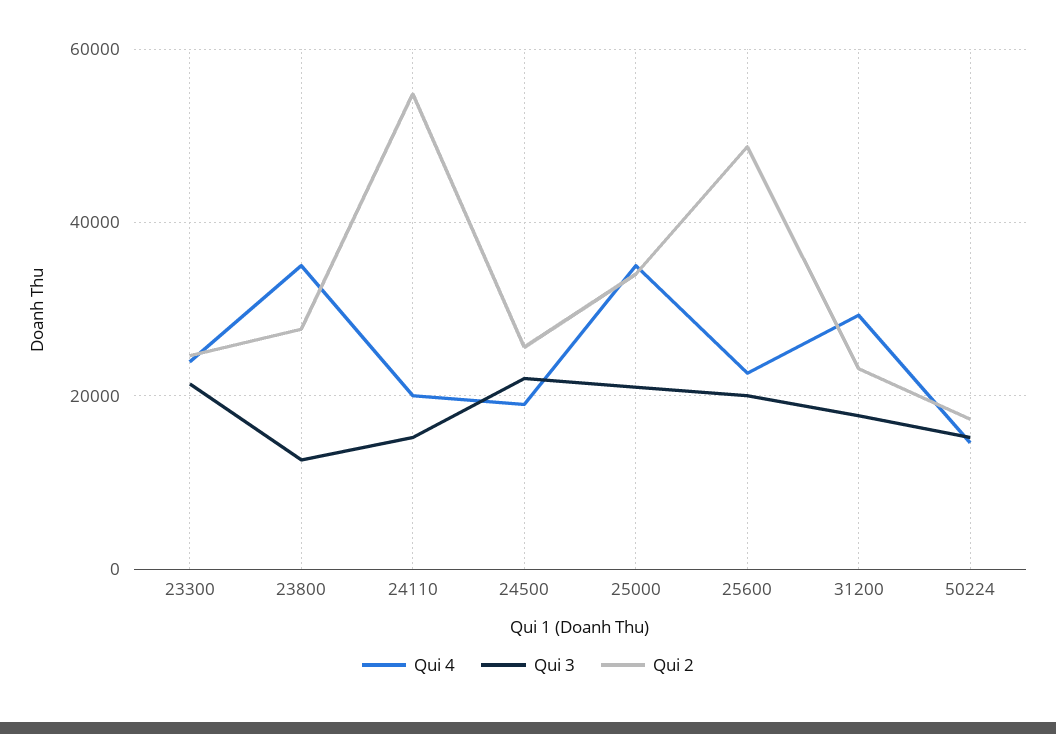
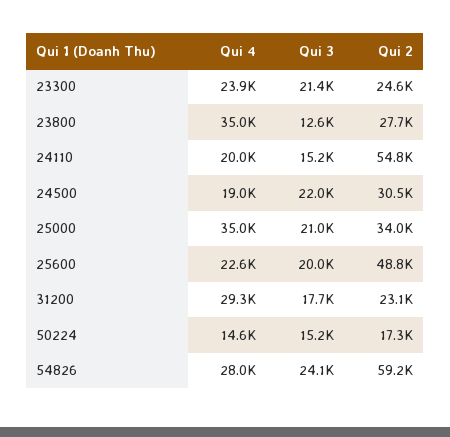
  {
    "Qui 4": {
      "23300": 23900,
      "23800": 35000,
      "24110": 20000,
      "24500": 19000,
      "25000": 35000,
      "25600": 22600,
      "31200": 29300,
-     "50224": 14600
+     "50224": 14600,
+     "54826": 28000
    },
    "Qui 3": {
      "23300": 21400,
      "23800": 12600,
      "24110": 15200,
      "24500": 22000,
      "25000": 21000,
      "25600": 20000,
      "31200": 17700,
-     "50224": 15200
+     "50224": 15200,
+     "54826": 24100
    },
    "Qui 2": {
      "23300": 24600,
      "23800": 27700,
      "24110": 54800,
-     "24500": 26000,
+     "24500": 30500,
      "25000": 34000,
      "25600": 48800,
      "31200": 23100,
-     "50224": 17300
+     "50224": 17300,
+     "54826": 59200
    }
  }

